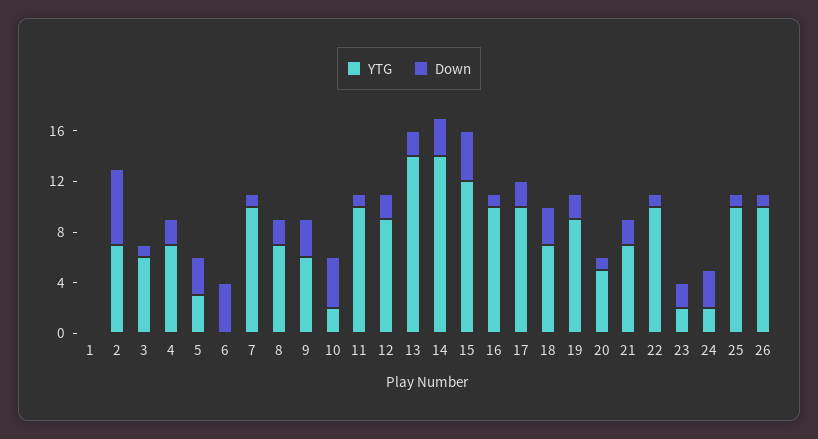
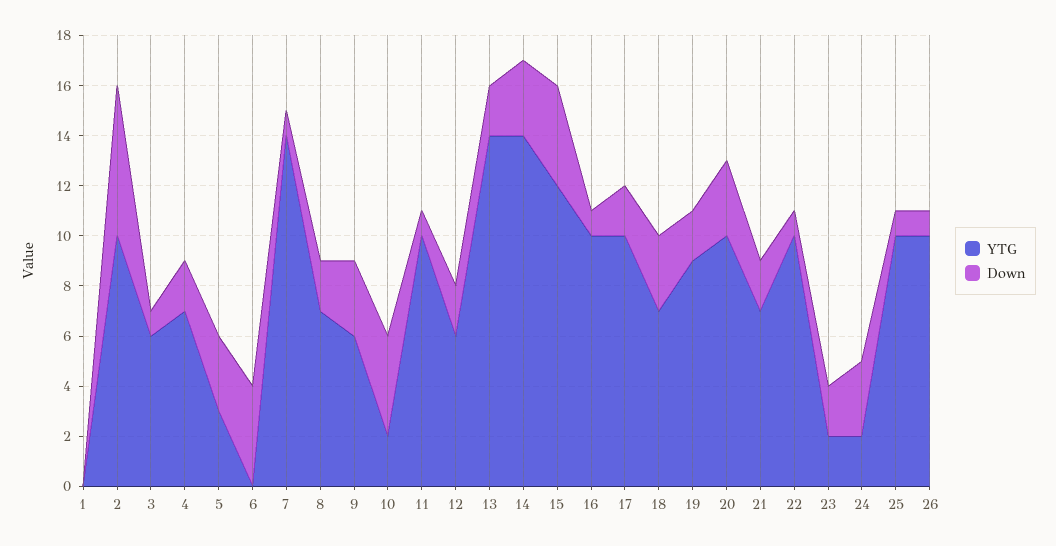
  {
    "YTG": {
      "1": 0,
-     "2": 7,
+     "2": 10,
      "3": 6,
      "4": 7,
      "5": 3,
      "6": 0,
-     "7": 10,
+     "7": 14,
      "8": 7,
      "9": 6,
      "10": 2,
      "11": 10,
-     "12": 9,
+     "12": 6,
      "13": 14,
      "14": 14,
      "15": 12,
      "16": 10,
      "17": 10,
      "18": 7,
      "19": 9,
-     "20": 5,
+     "20": 10,
      "21": 7,
      "22": 10,
      "23": 2,
      "24": 2,
      "25": 10,
      "26": 10
    },
    "Down": {
      "1": 0,
      "2": 6,
      "3": 1,
      "4": 2,
      "5": 3,
      "6": 4,
      "7": 1,
      "8": 2,
      "9": 3,
      "10": 4,
      "11": 1,
      "12": 2,
      "13": 2,
      "14": 3,
      "15": 4,
      "16": 1,
      "17": 2,
      "18": 3,
      "19": 2,
-     "20": 1,
+     "20": 3,
      "21": 2,
      "22": 1,
      "23": 2,
      "24": 3,
      "25": 1,
      "26": 1
    }
  }

